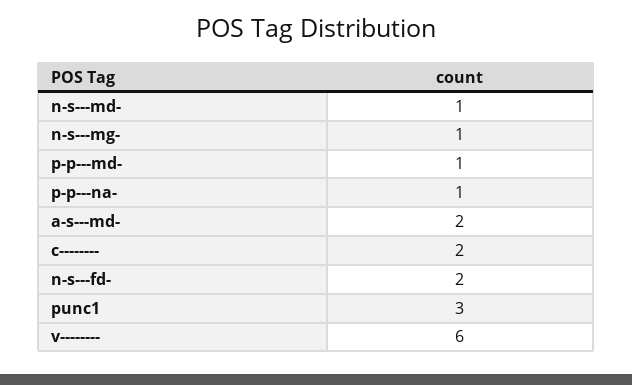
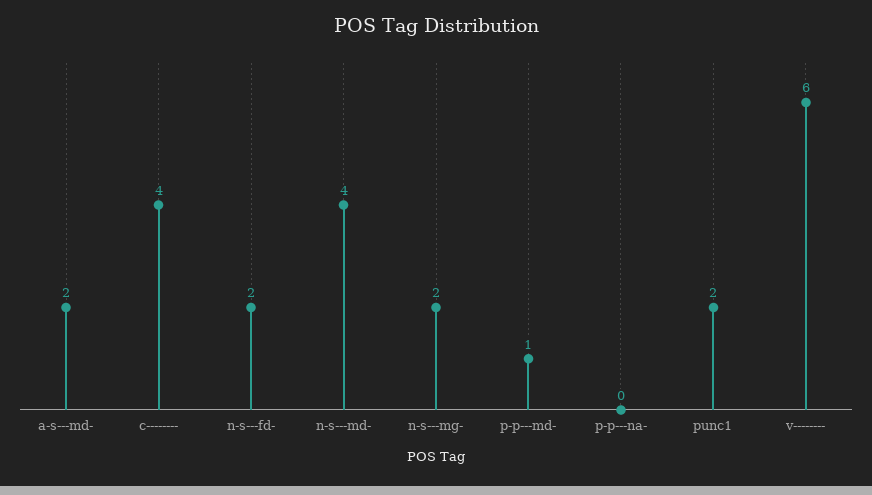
  {
-   "n-s---md-": 1,
+   "n-s---md-": 4,
-   "n-s---mg-": 1,
+   "n-s---mg-": 2,
    "p-p---md-": 1,
-   "p-p---na-": 1,
+   "p-p---na-": 0,
    "a-s---md-": 2,
-   "c--------": 2,
+   "c--------": 4,
    "n-s---fd-": 2,
-   "punc1": 3,
+   "punc1": 2,
    "v--------": 6
  }

